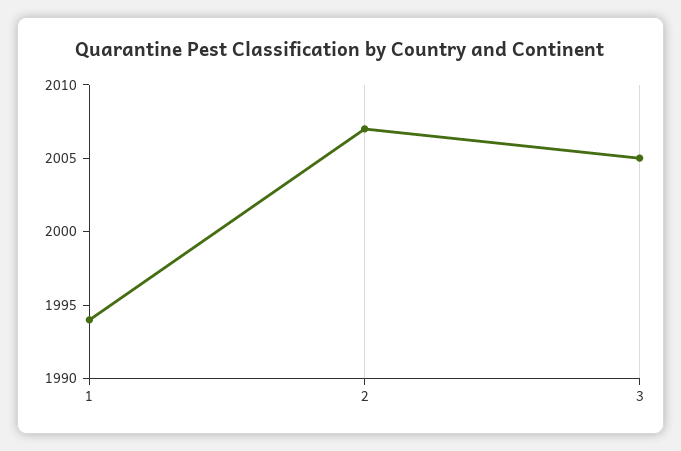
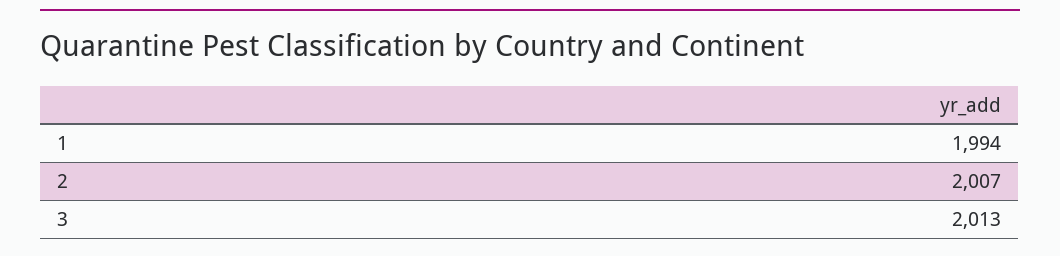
  {
    "1": 1994,
    "2": 2007,
-   "3": 2005
+   "3": 2013
  }

